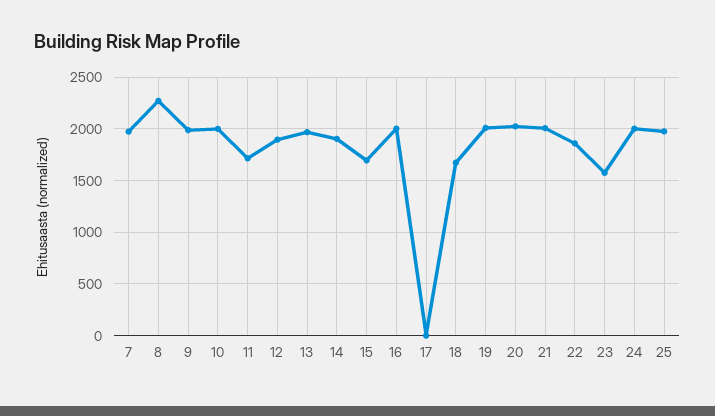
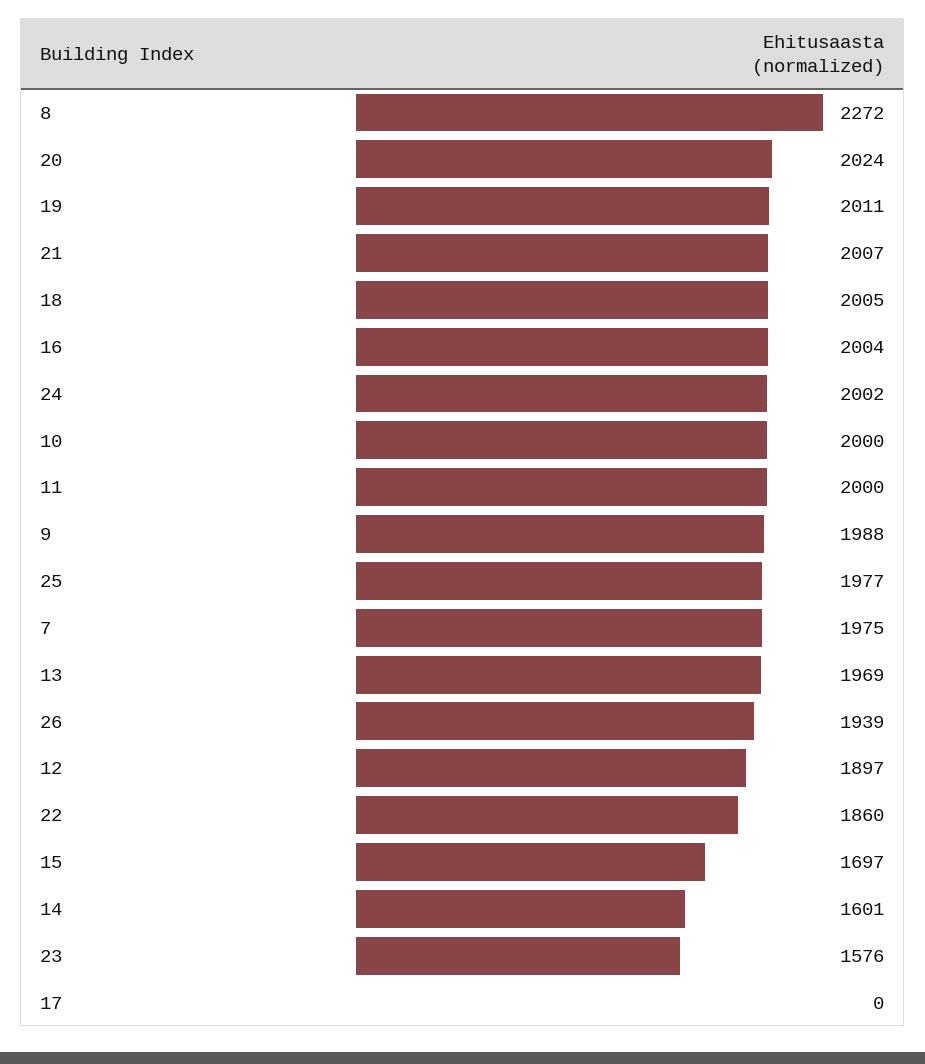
  {
    "7": 1975,
    "8": 2272,
    "9": 1988,
    "10": 2000,
-   "11": 1700,
+   "11": 2000,
    "12": 1897,
    "13": 1969,
-   "14": 1900,
+   "14": 1601,
    "15": 1697,
    "16": 2004,
    "17": 0,
-   "18": 1700,
+   "18": 2005,
    "19": 2011,
    "20": 2024,
    "21": 2007,
    "22": 1860,
    "23": 1576,
    "24": 2002,
-   "25": 1977
+   "25": 1977,
+   "26": 1939
  }

